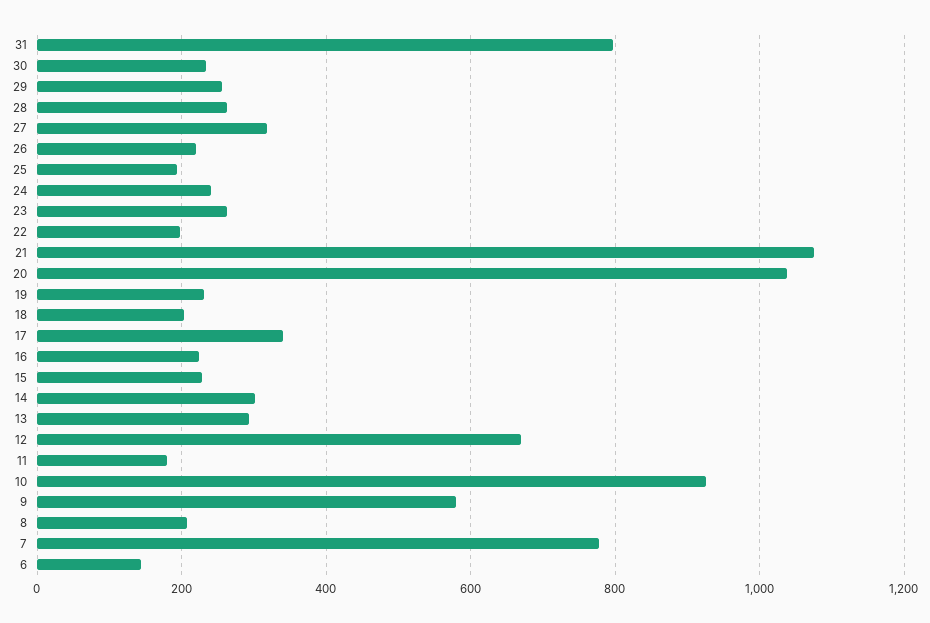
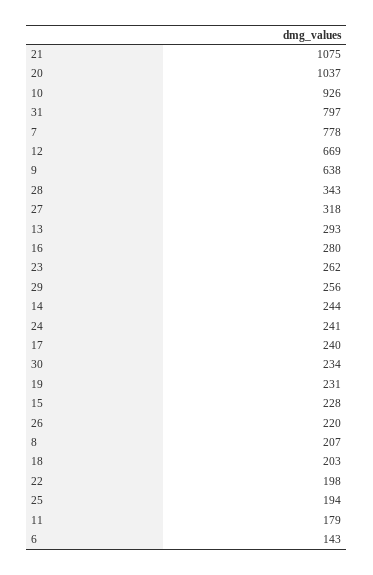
  {
    "31": 797,
    "30": 234,
    "29": 256,
-   "28": 260,
+   "28": 343,
    "27": 318,
    "26": 220,
    "25": 194,
    "24": 241,
    "23": 262,
    "22": 198,
    "21": 1075,
    "20": 1037,
    "19": 231,
    "18": 203,
-   "17": 340,
+   "17": 240,
-   "16": 220,
+   "16": 280,
    "15": 228,
-   "14": 300,
+   "14": 244,
    "13": 293,
    "12": 669,
    "11": 179,
    "10": 926,
-   "9": 580,
+   "9": 638,
    "8": 207,
    "7": 778,
    "6": 143
  }

